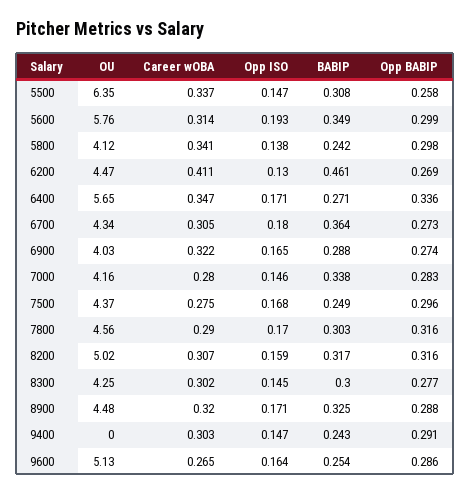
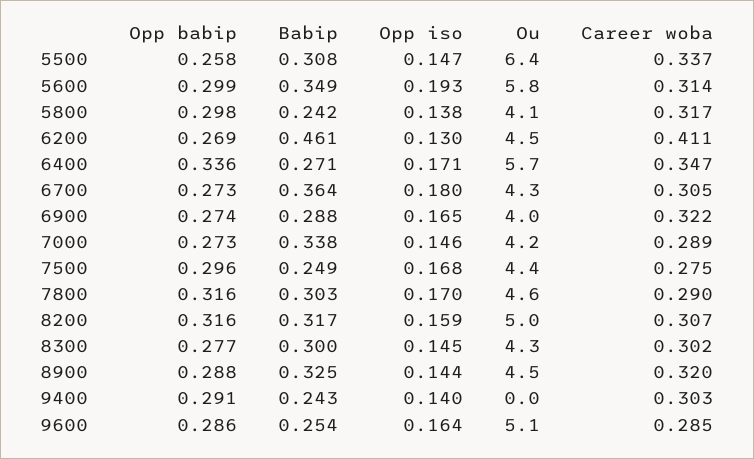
  {
    "OU": {
      "5500": 6.35,
      "5600": 5.76,
      "5800": 4.12,
      "6200": 4.47,
      "6400": 5.65,
      "6700": 4.34,
      "6900": 4.03,
      "7000": 4.16,
      "7500": 4.37,
      "7800": 4.56,
      "8200": 5.02,
      "8300": 4.25,
      "8900": 4.48,
      "9400": 0,
      "9600": 5.13
    },
    "Career wOBA": {
      "5500": 0.337,
      "5600": 0.314,
-     "5800": 0.341,
+     "5800": 0.317,
      "6200": 0.411,
      "6400": 0.347,
      "6700": 0.305,
      "6900": 0.322,
-     "7000": 0.28,
+     "7000": 0.289,
      "7500": 0.275,
      "7800": 0.29,
      "8200": 0.307,
      "8300": 0.302,
      "8900": 0.32,
      "9400": 0.303,
-     "9600": 0.265
+     "9600": 0.285
    },
    "Opp ISO": {
      "5500": 0.147,
      "5600": 0.193,
      "5800": 0.138,
      "6200": 0.13,
      "6400": 0.171,
      "6700": 0.18,
      "6900": 0.165,
      "7000": 0.146,
      "7500": 0.168,
      "7800": 0.17,
      "8200": 0.159,
      "8300": 0.145,
-     "8900": 0.171,
+     "8900": 0.144,
-     "9400": 0.147,
+     "9400": 0.14,
      "9600": 0.164
    },
    "BABIP": {
      "5500": 0.308,
      "5600": 0.349,
      "5800": 0.242,
      "6200": 0.461,
      "6400": 0.271,
      "6700": 0.364,
      "6900": 0.288,
      "7000": 0.338,
      "7500": 0.249,
      "7800": 0.303,
      "8200": 0.317,
      "8300": 0.3,
      "8900": 0.325,
      "9400": 0.243,
      "9600": 0.254
    },
    "Opp BABIP": {
      "5500": 0.258,
      "5600": 0.299,
      "5800": 0.298,
      "6200": 0.269,
      "6400": 0.336,
      "6700": 0.273,
      "6900": 0.274,
-     "7000": 0.283,
+     "7000": 0.273,
      "7500": 0.296,
      "7800": 0.316,
      "8200": 0.316,
      "8300": 0.277,
      "8900": 0.288,
      "9400": 0.291,
      "9600": 0.286
    }
  }

